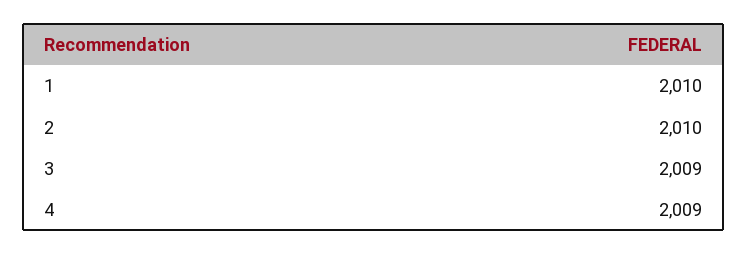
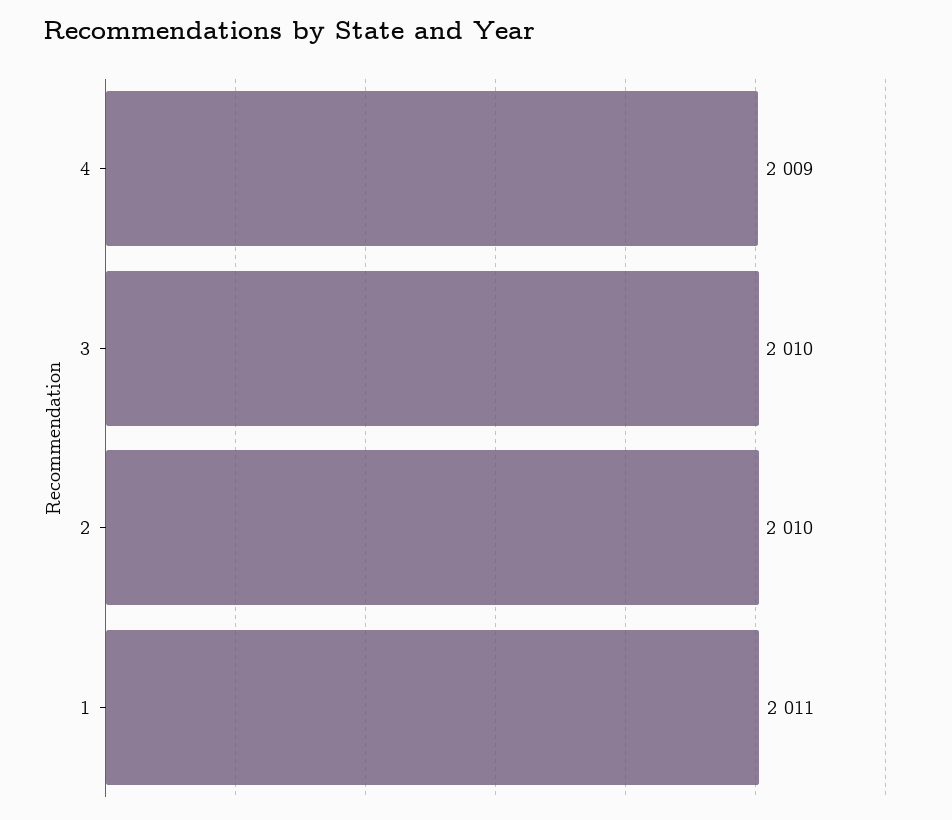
  {
-   "1": 2010,
+   "1": 2011,
    "2": 2010,
-   "3": 2009,
+   "3": 2010,
    "4": 2009
  }

